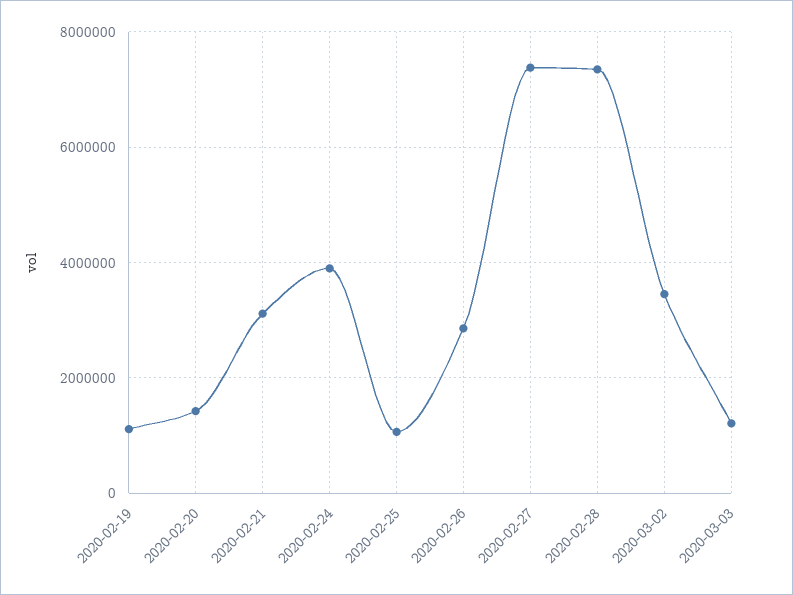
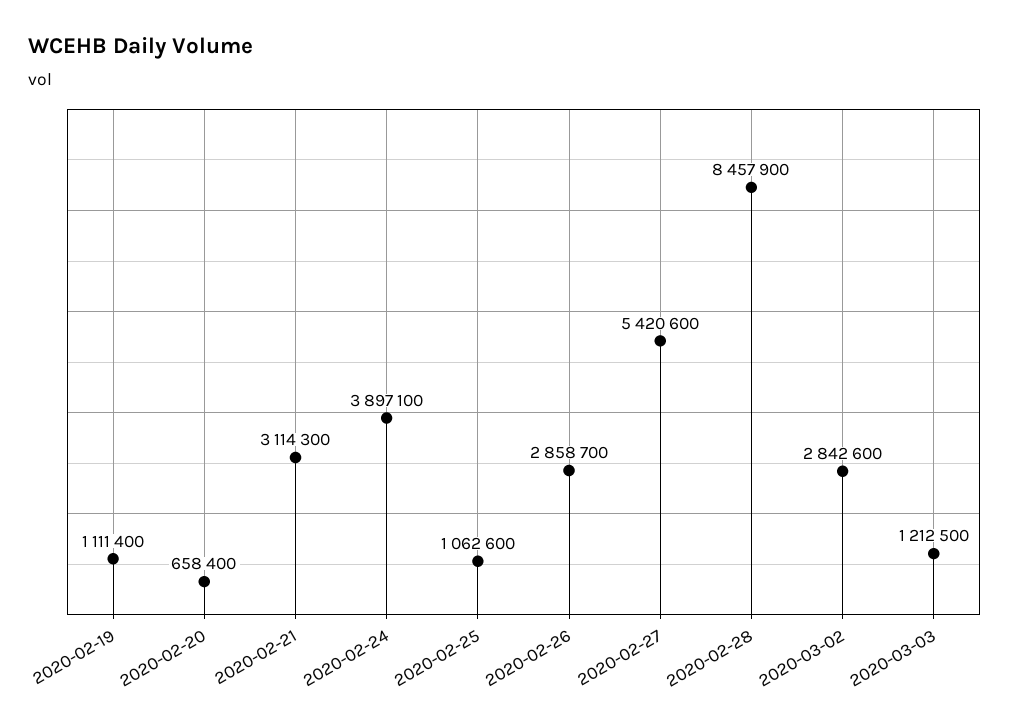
  {
    "2020-02-19": 1111400,
-   "2020-02-20": 1400000,
+   "2020-02-20": 658400,
    "2020-02-21": 3114300,
    "2020-02-24": 3897100,
    "2020-02-25": 1062600,
    "2020-02-26": 2858700,
-   "2020-02-27": 7400000,
+   "2020-02-27": 5420600,
-   "2020-02-28": 7400000,
+   "2020-02-28": 8457900,
-   "2020-03-02": 3400000,
+   "2020-03-02": 2842600,
    "2020-03-03": 1212500
  }

